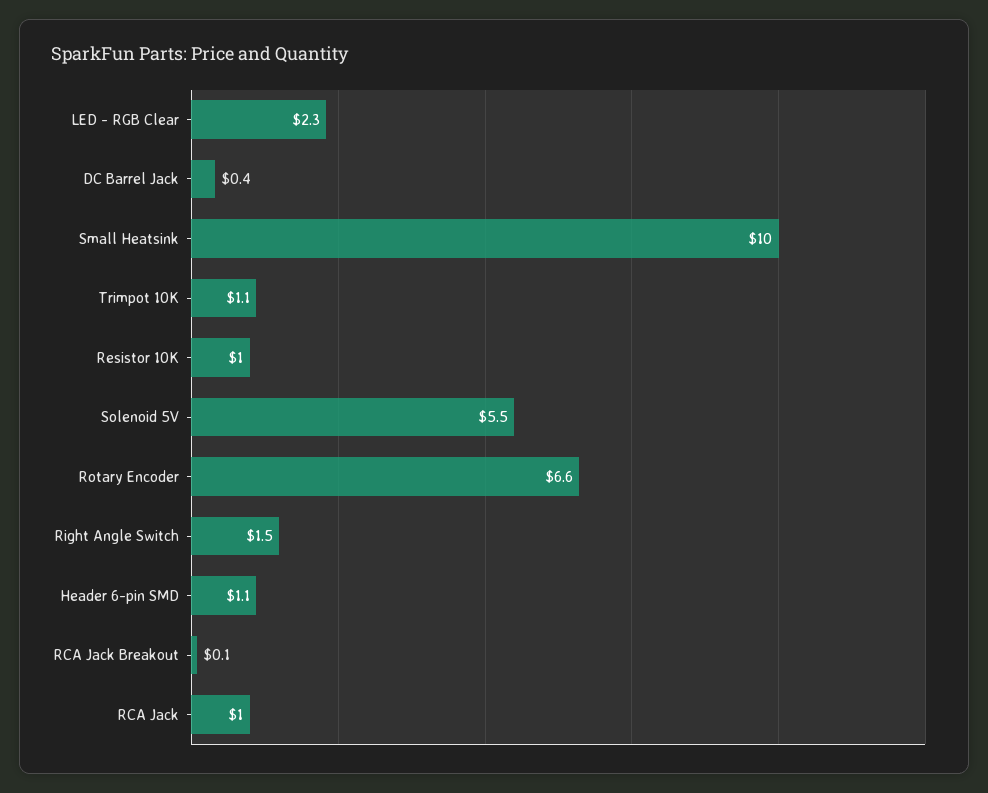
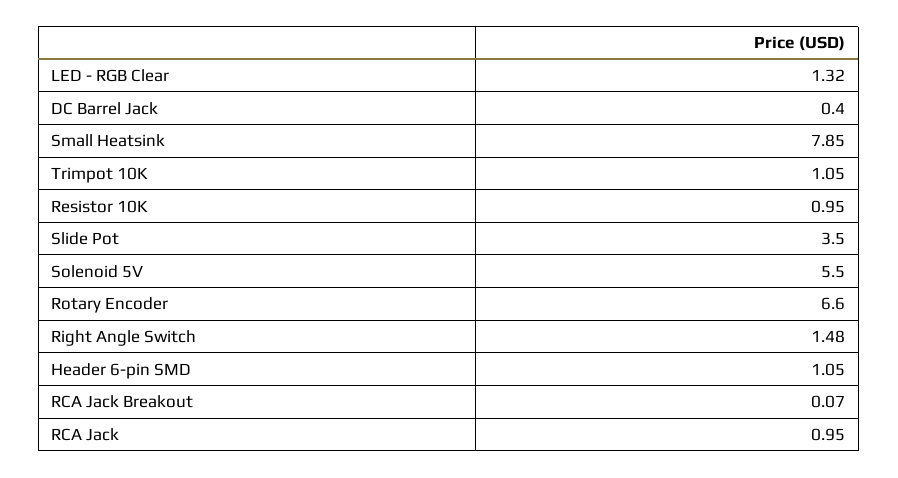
  {
-   "LED - RGB Clear": 2.3,
+   "LED - RGB Clear": 1.32,
    "DC Barrel Jack": 0.4,
-   "Small Heatsink": 10,
+   "Small Heatsink": 7.85,
    "Trimpot 10K": 1.05,
    "Resistor 10K": 0.95,
    "Solenoid 5V": 5.5,
    "Rotary Encoder": 6.6,
    "Right Angle Switch": 1.48,
    "Header 6-pin SMD": 1.05,
    "RCA Jack Breakout": 0.07,
-   "RCA Jack": 0.95
+   "RCA Jack": 0.95,
+   "Slide Pot": 3.5
  }

